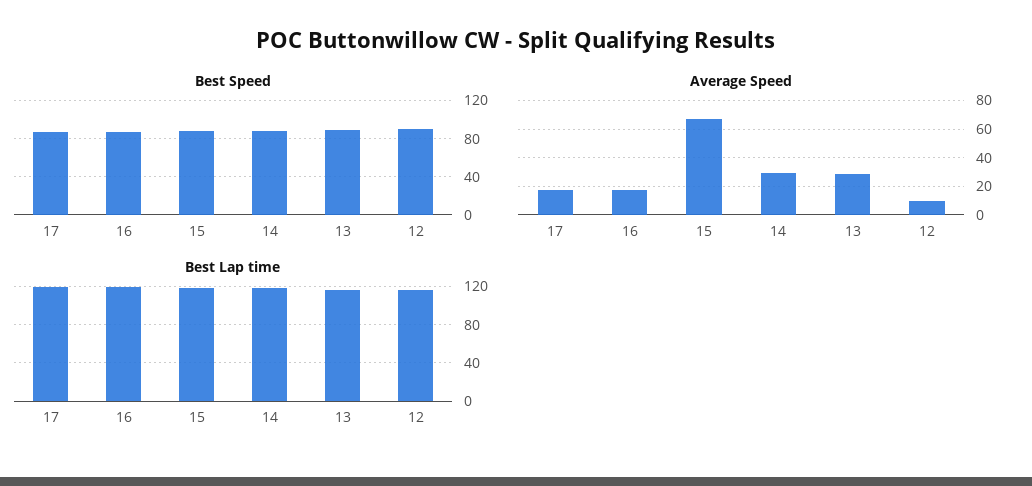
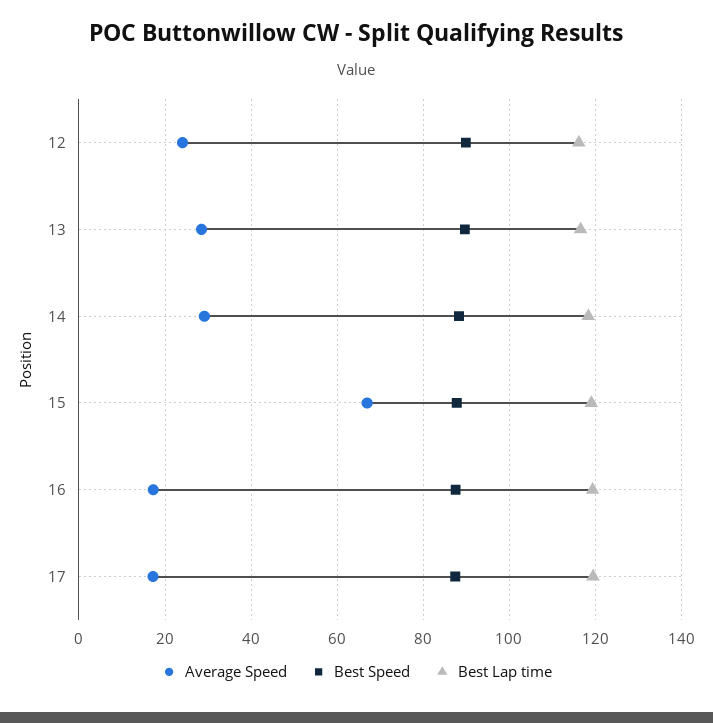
  {
    "Best Speed": {
      "17": 88,
      "16": 88,
      "15": 88,
      "14": 88,
      "13": 90,
      "12": 90
    },
    "Average Speed": {
      "17": 18,
      "16": 18,
      "15": 66,
      "14": 30,
      "13": 28,
-     "12": 10
+     "12": 24
    },
    "Best Lap time": {
      "17": 120,
      "16": 120,
      "15": 120,
      "14": 118,
      "13": 116,
      "12": 116
    }
  }

